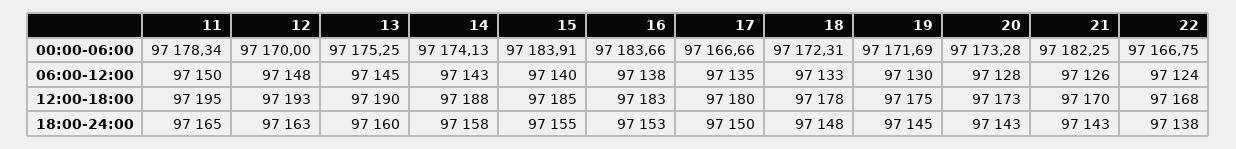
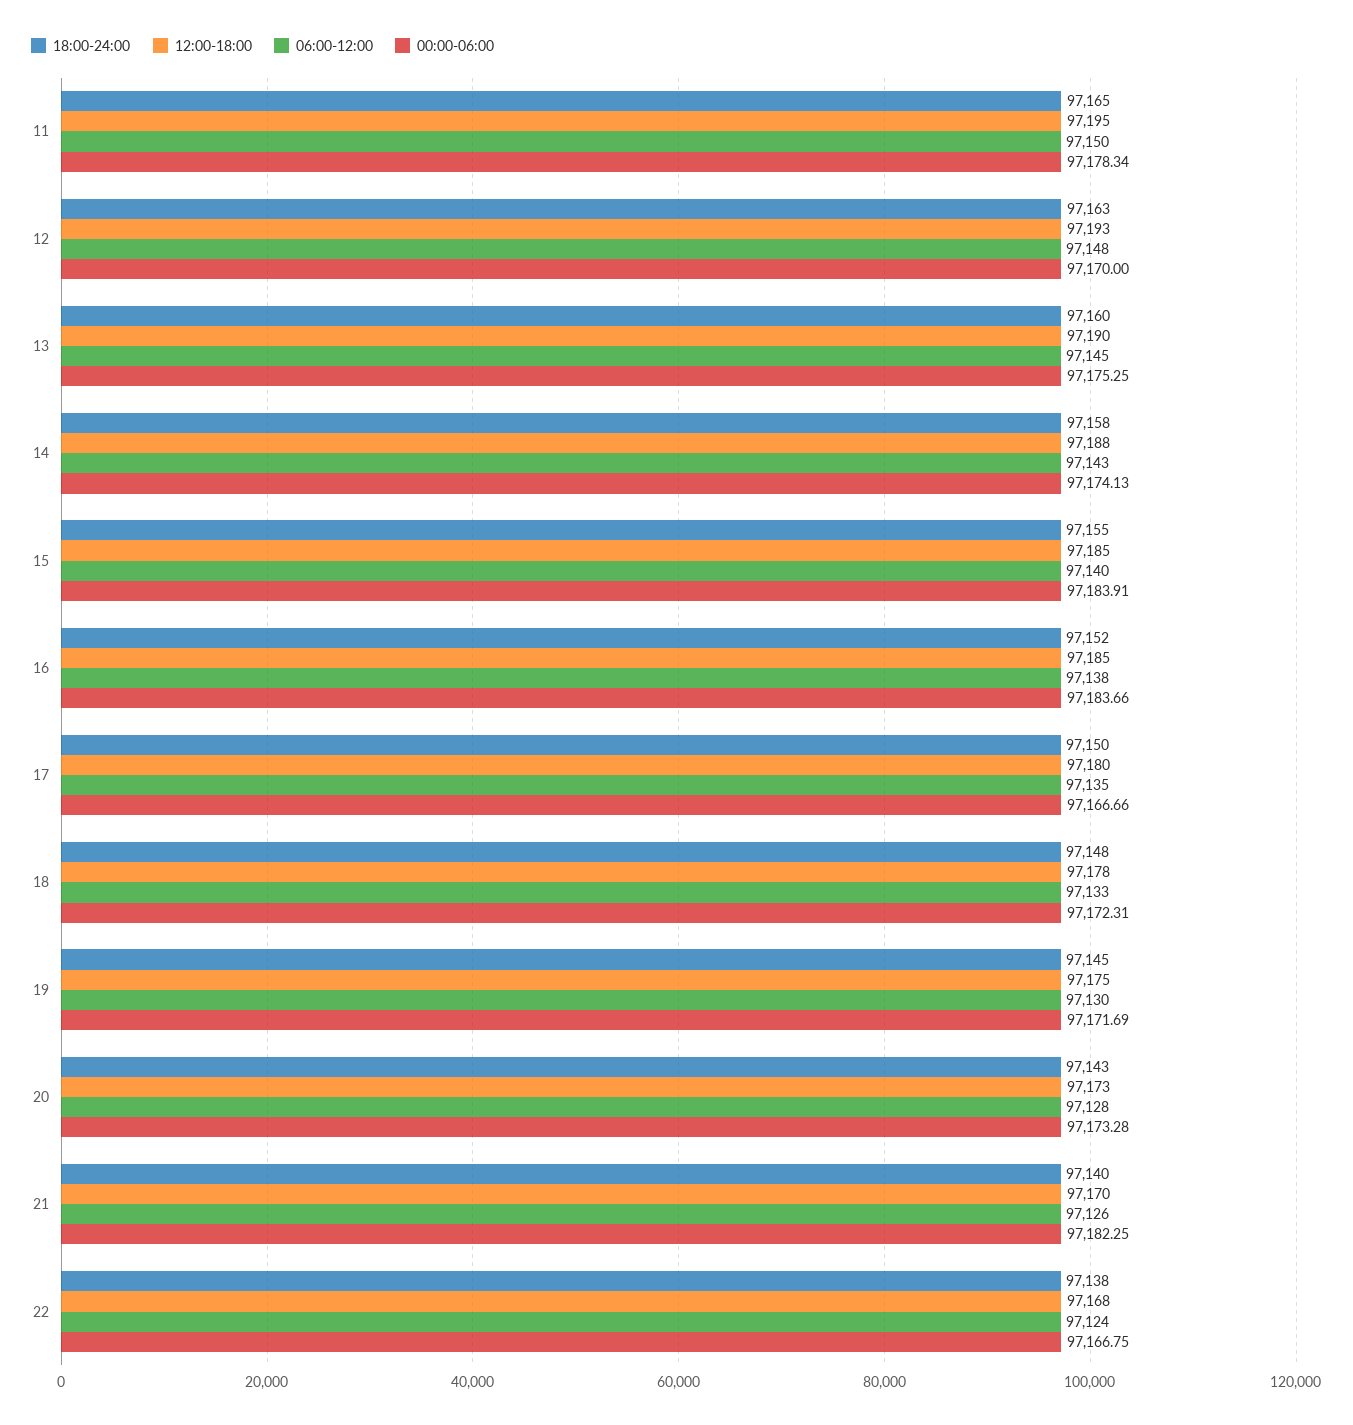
  {
    "00:00-06:00": {
      "11": 97178.34,
      "12": 97170,
      "13": 97175.25,
      "14": 97174.13,
      "15": 97183.91,
      "16": 97183.66,
      "17": 97166.66,
      "18": 97172.31,
      "19": 97171.69,
      "20": 97173.28,
      "21": 97182.25,
      "22": 97166.75
    },
    "06:00-12:00": {
      "11": 97150,
      "12": 97148,
      "13": 97145,
      "14": 97143,
      "15": 97140,
      "16": 97138,
      "17": 97135,
      "18": 97133,
      "19": 97130,
      "20": 97128,
      "21": 97126,
      "22": 97124
    },
    "12:00-18:00": {
      "11": 97195,
      "12": 97193,
      "13": 97190,
      "14": 97188,
      "15": 97185,
-     "16": 97183,
+     "16": 97185,
      "17": 97180,
      "18": 97178,
      "19": 97175,
      "20": 97173,
      "21": 97170,
      "22": 97168
    },
    "18:00-24:00": {
      "11": 97165,
      "12": 97163,
      "13": 97160,
      "14": 97158,
      "15": 97155,
-     "16": 97153,
+     "16": 97152,
      "17": 97150,
      "18": 97148,
      "19": 97145,
      "20": 97143,
-     "21": 97143,
+     "21": 97140,
      "22": 97138
    }
  }

